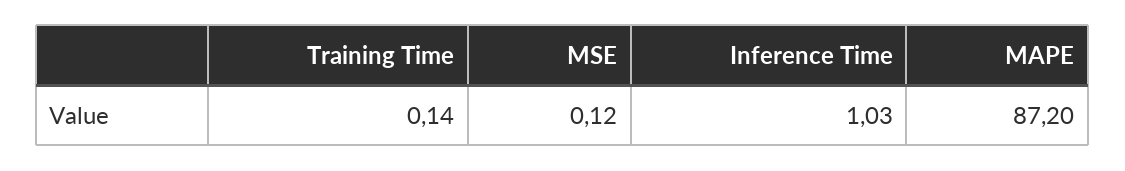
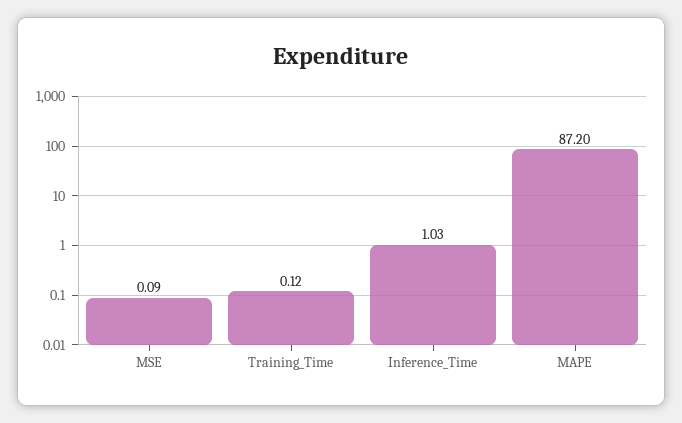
  {
-   "Training Time": 0.14,
+   "Training Time": 0.12,
-   "MSE": 0.12,
+   "MSE": 0.09,
    "Inference Time": 1.03,
    "MAPE": 87.2
  }

